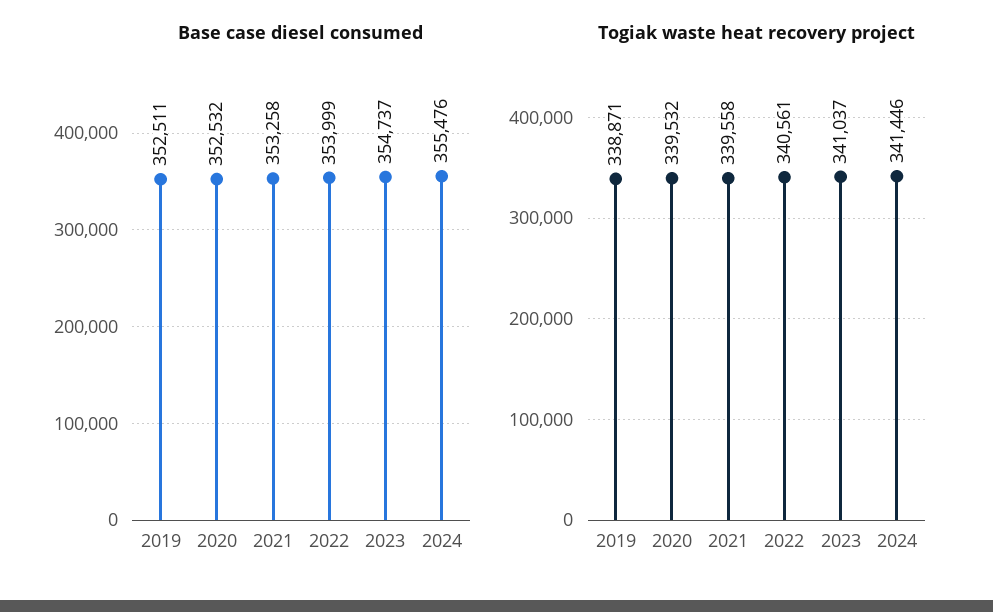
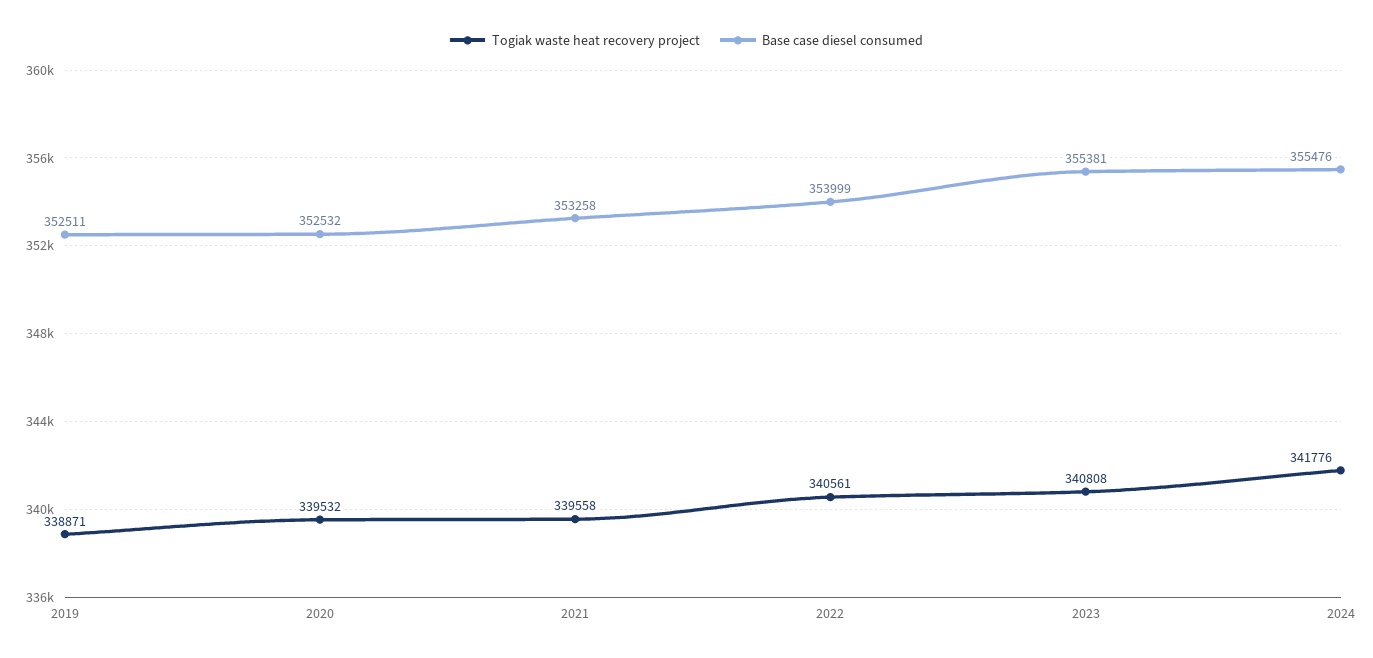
  {
    "Base case diesel consumed": {
      "2019": 352511,
      "2020": 352532,
      "2021": 353258,
      "2022": 353999,
-     "2023": 354737,
+     "2023": 355381,
      "2024": 355476
    },
    "Togiak waste heat recovery project": {
      "2019": 338871,
      "2020": 339532,
      "2021": 339558,
      "2022": 340561,
-     "2023": 341037,
+     "2023": 340808,
-     "2024": 341446
+     "2024": 341776
    }
  }

